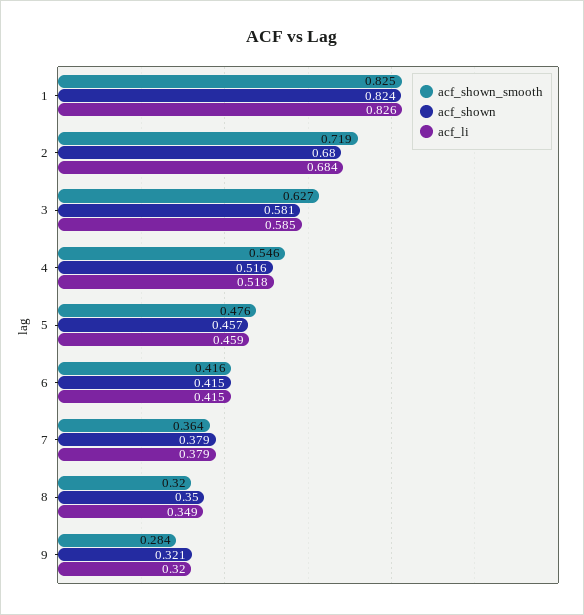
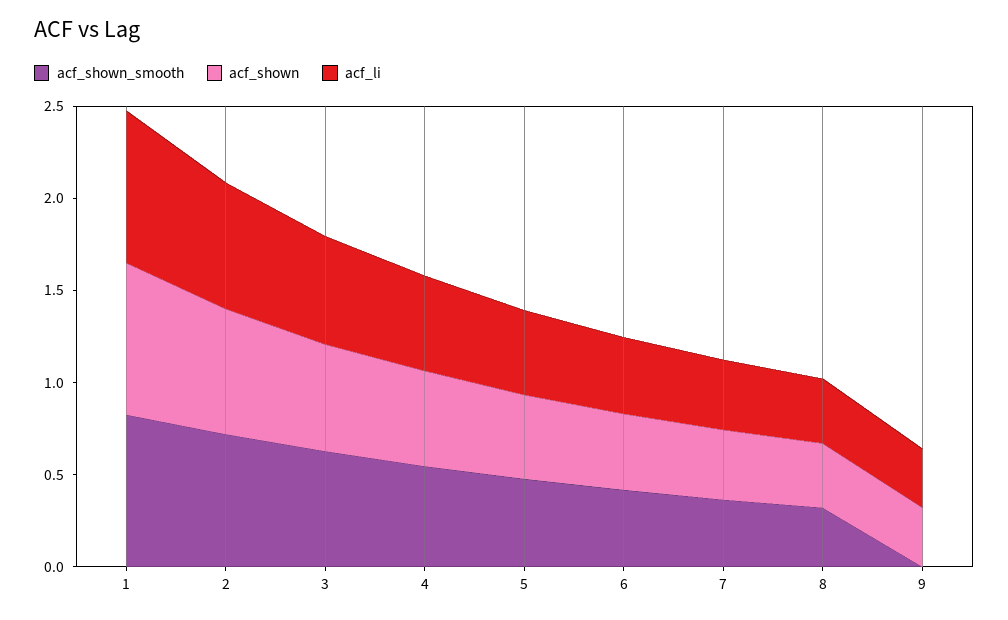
  {
    "acf_shown_smooth": {
      "1": 0.825,
      "2": 0.719,
      "3": 0.627,
      "4": 0.546,
      "5": 0.476,
      "6": 0.416,
      "7": 0.364,
      "8": 0.32,
-     "9": 0.284
+     "9": 0
    },
    "acf_shown": {
      "1": 0.824,
      "2": 0.68,
      "3": 0.581,
      "4": 0.516,
      "5": 0.457,
      "6": 0.415,
      "7": 0.379,
      "8": 0.35,
      "9": 0.321
    },
    "acf_li": {
      "1": 0.826,
      "2": 0.684,
      "3": 0.585,
      "4": 0.518,
      "5": 0.459,
      "6": 0.415,
      "7": 0.379,
      "8": 0.349,
      "9": 0.32
    }
  }

